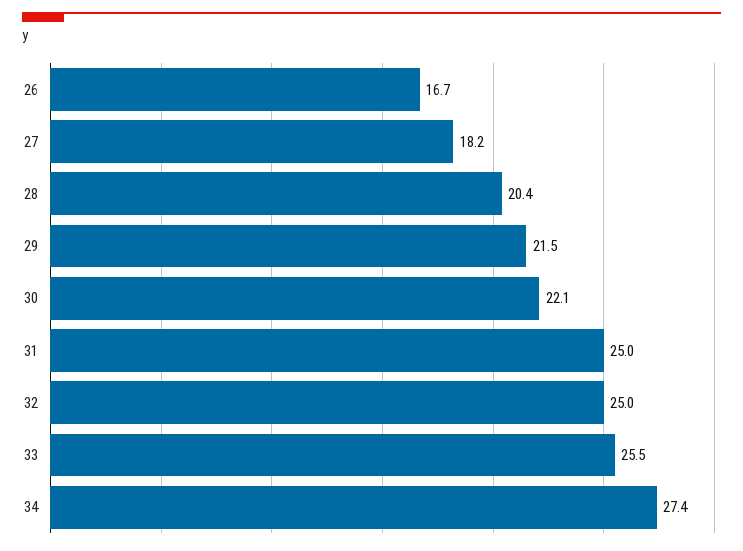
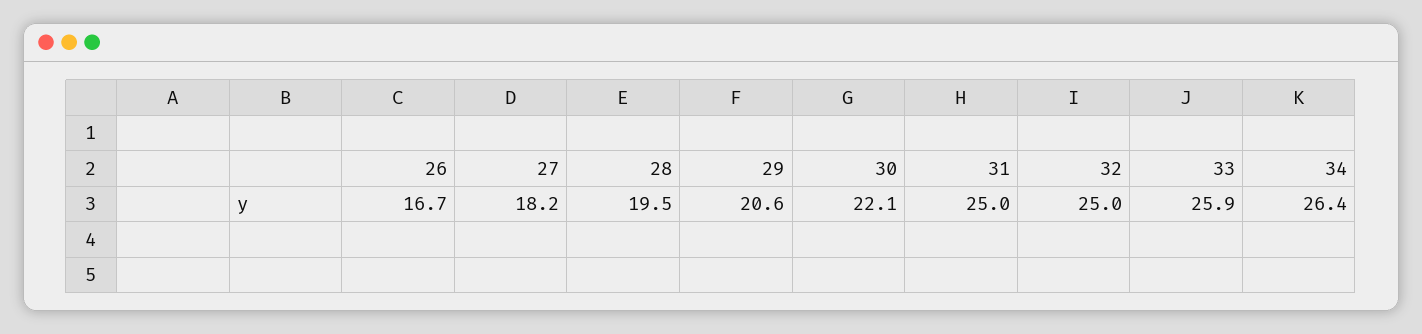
  {
    "26": 16.7,
    "27": 18.2,
-   "28": 20.4,
+   "28": 19.5,
-   "29": 21.5,
+   "29": 20.6,
    "30": 22.1,
    "31": 25,
    "32": 25,
-   "33": 25.5,
+   "33": 25.9,
-   "34": 27.4
+   "34": 26.4
  }

